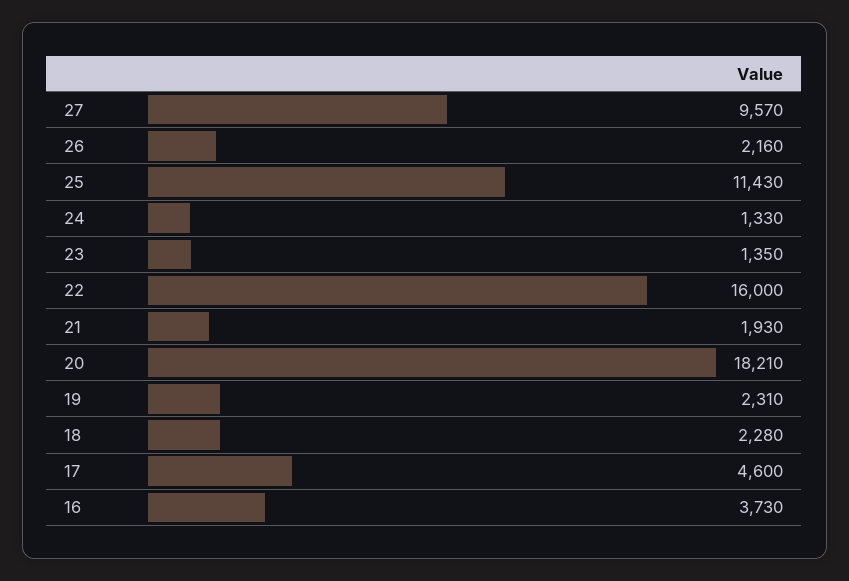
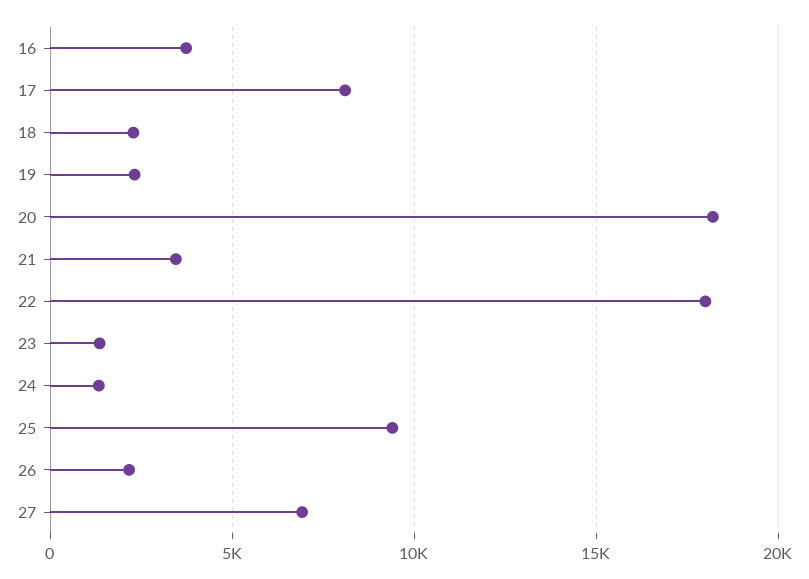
  {
-   "27": 9570,
+   "27": 7000,
    "26": 2160,
-   "25": 11430,
+   "25": 9500,
    "24": 1330,
    "23": 1350,
-   "22": 16000,
+   "22": 18000,
-   "21": 1930,
+   "21": 3500,
    "20": 18210,
    "19": 2310,
    "18": 2280,
-   "17": 4600,
+   "17": 8000,
    "16": 3730
  }

